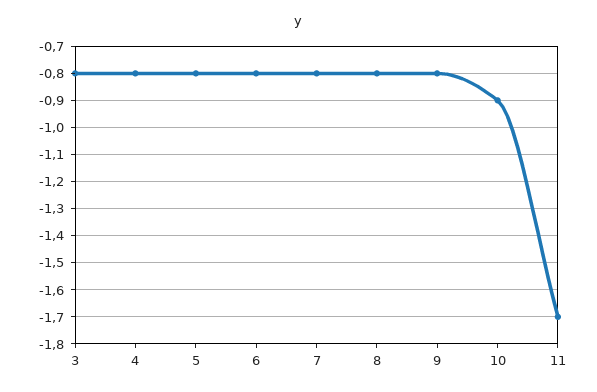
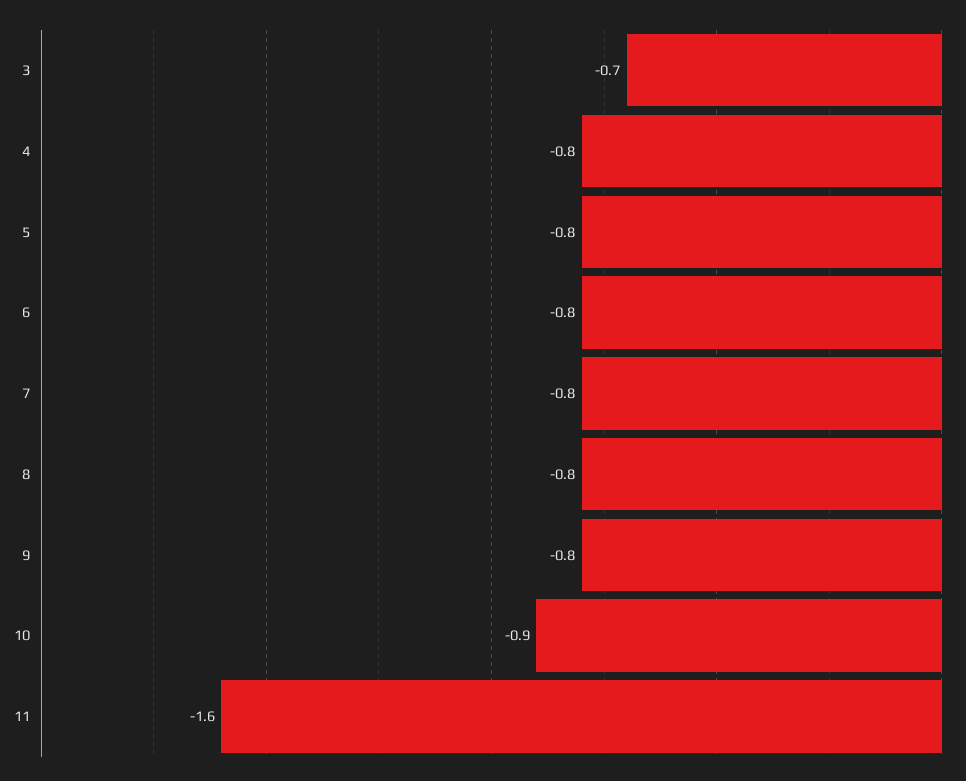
  {
-   "3": -0.8,
+   "3": -0.7,
    "4": -0.8,
    "5": -0.8,
    "6": -0.8,
    "7": -0.8,
    "8": -0.8,
    "9": -0.8,
    "10": -0.9,
-   "11": -1.7
+   "11": -1.6
  }

